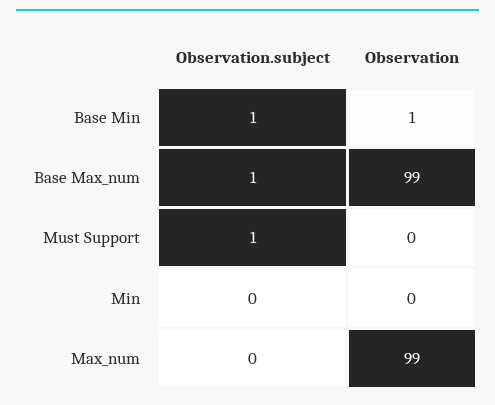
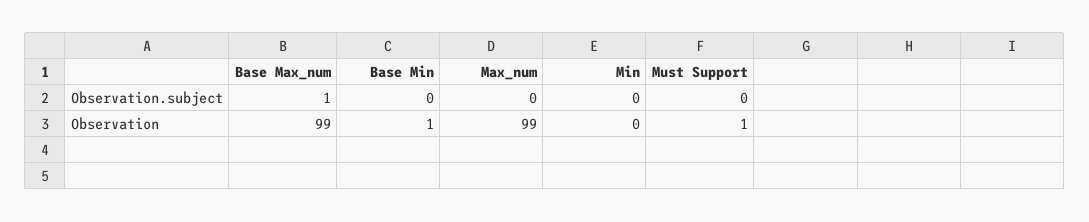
  {
    "Observation.subject": {
-     "Base Min": 1,
+     "Base Min": 0,
      "Base Max_num": 1,
-     "Must Support": 1,
+     "Must Support": 0,
      "Min": 0,
      "Max_num": 0
    },
    "Observation": {
      "Base Min": 1,
      "Base Max_num": 99,
-     "Must Support": 0,
+     "Must Support": 1,
      "Min": 0,
      "Max_num": 99
    }
  }

